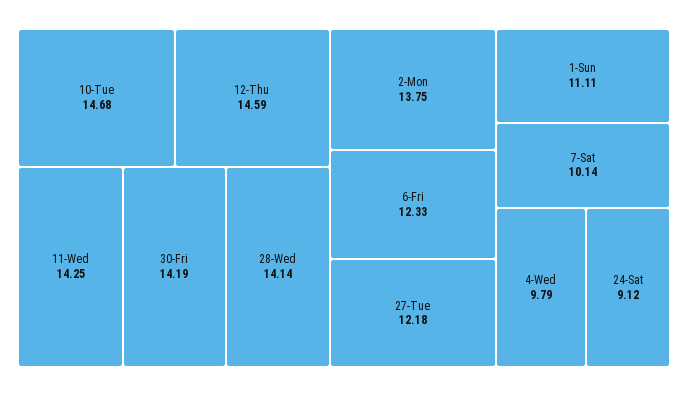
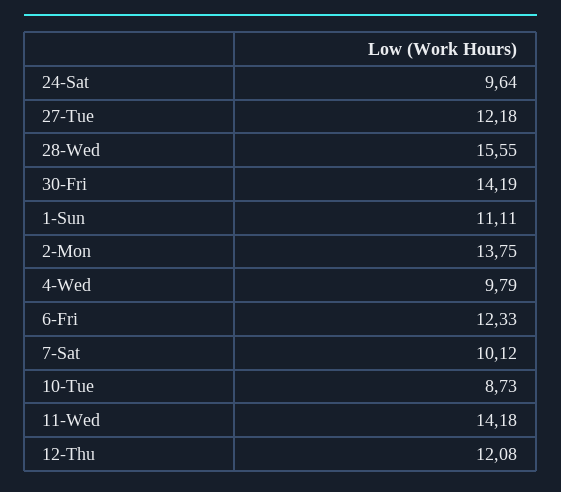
  {
-   "10-Tue": 14.68,
+   "10-Tue": 8.73,
-   "12-Thu": 14.59,
+   "12-Thu": 12.08,
-   "11-Wed": 14.25,
+   "11-Wed": 14.18,
    "30-Fri": 14.19,
-   "28-Wed": 14.14,
+   "28-Wed": 15.55,
    "2-Mon": 13.75,
    "6-Fri": 12.33,
    "27-Tue": 12.18,
    "1-Sun": 11.11,
-   "7-Sat": 10.14,
+   "7-Sat": 10.12,
    "4-Wed": 9.79,
-   "24-Sat": 9.12
+   "24-Sat": 9.64
  }

